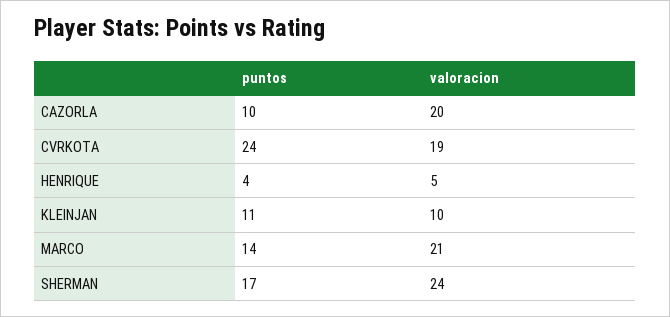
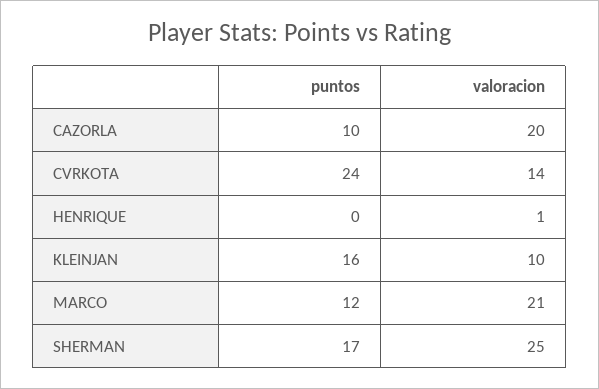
  {
    "puntos": {
      "CAZORLA": 10,
      "CVRKOTA": 24,
-     "HENRIQUE": 4,
+     "HENRIQUE": 0,
-     "KLEINJAN": 11,
+     "KLEINJAN": 16,
-     "MARCO": 14,
+     "MARCO": 12,
      "SHERMAN": 17
    },
    "valoracion": {
      "CAZORLA": 20,
-     "CVRKOTA": 19,
+     "CVRKOTA": 14,
-     "HENRIQUE": 5,
+     "HENRIQUE": 1,
      "KLEINJAN": 10,
      "MARCO": 21,
-     "SHERMAN": 24
+     "SHERMAN": 25
    }
  }

